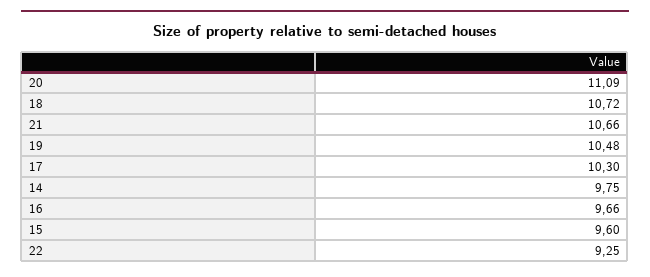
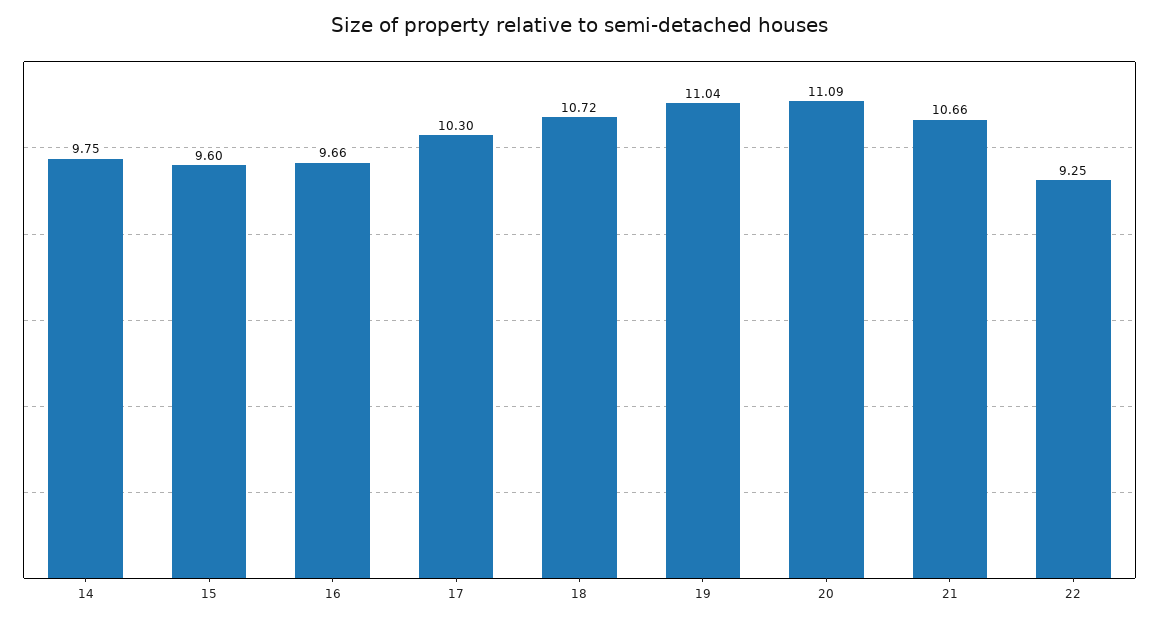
  {
    "20": 11.09,
    "18": 10.72,
    "21": 10.66,
-   "19": 10.48,
+   "19": 11.04,
    "17": 10.3,
    "14": 9.75,
    "16": 9.66,
    "15": 9.6,
    "22": 9.25
  }

